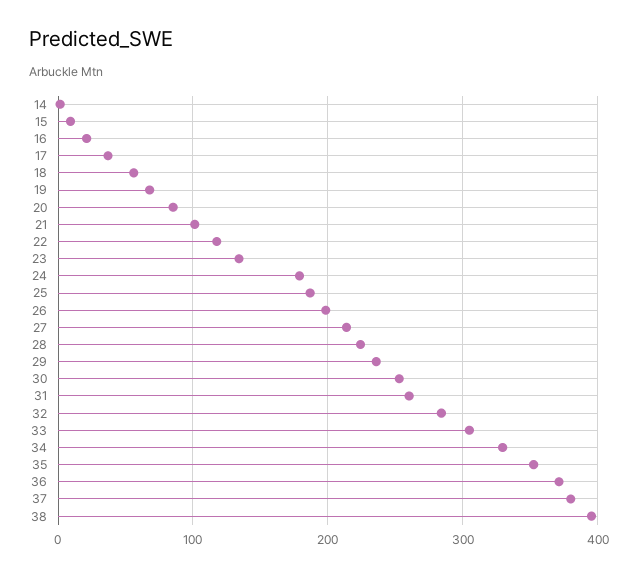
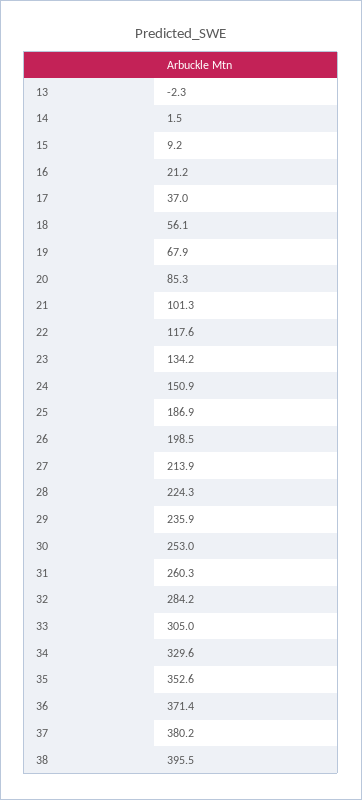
  {
    "14": 1.5,
    "15": 9.2,
    "16": 21.2,
    "17": 37,
    "18": 56.1,
    "19": 67.9,
    "20": 85.3,
    "21": 101.3,
    "22": 117.6,
    "23": 134.2,
-   "24": 180,
+   "24": 150.9,
    "25": 186.9,
    "26": 198.5,
    "27": 213.9,
    "28": 224.3,
    "29": 235.9,
    "30": 253,
    "31": 260.3,
    "32": 284.2,
    "33": 305,
    "34": 329.6,
    "35": 352.6,
    "36": 371.4,
    "37": 380.2,
-   "38": 395.5
+   "38": 395.5,
+   "13": -2.3
  }

